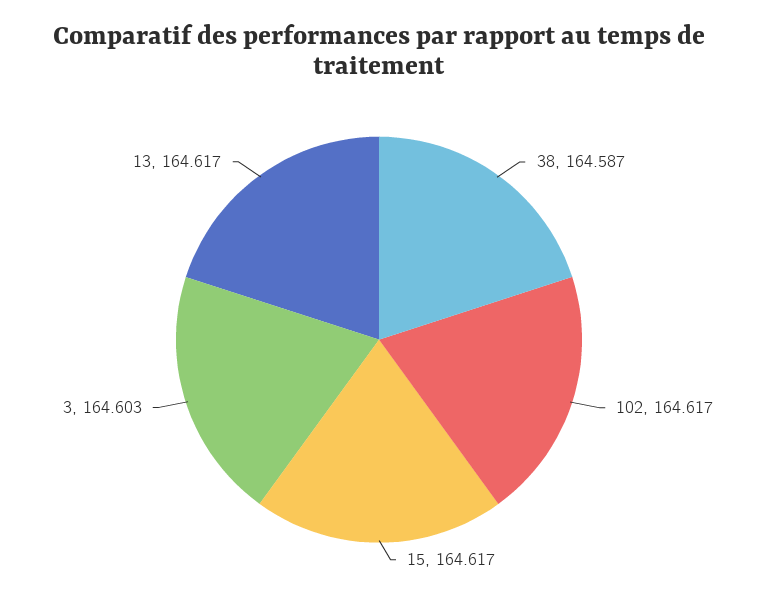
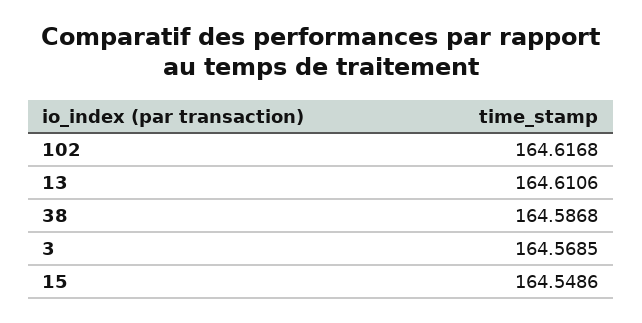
  {
    "38": 164.5868,
    "102": 164.6168,
-   "15": 164.617,
+   "15": 164.5486,
-   "3": 164.603,
+   "3": 164.5685,
-   "13": 164.617
+   "13": 164.6106
  }

